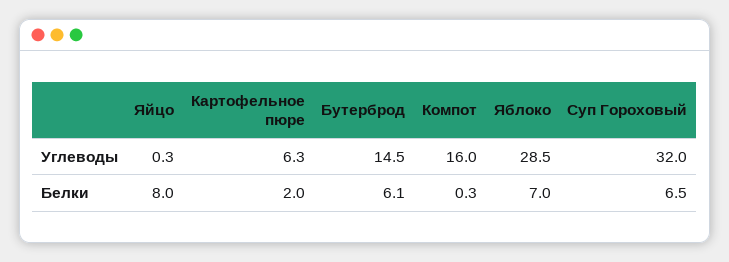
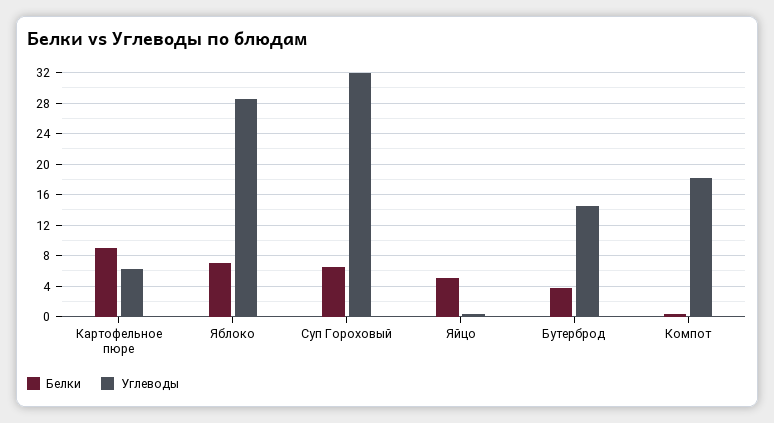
  {
    "Углеводы": {
      "Яйцо": 0.3,
      "Картофельное пюре": 6.3,
      "Бутерброд": 14.5,
-     "Компот": 16,
+     "Компот": 18,
      "Яблоко": 28.5,
      "Суп Гороховый": 32
    },
    "Белки": {
-     "Яйцо": 8,
+     "Яйцо": 5,
-     "Картофельное пюре": 2,
+     "Картофельное пюре": 9,
-     "Бутерброд": 6.1,
+     "Бутерброд": 4,
      "Компот": 0.3,
      "Яблоко": 7,
      "Суп Гороховый": 6.5
    }
  }

